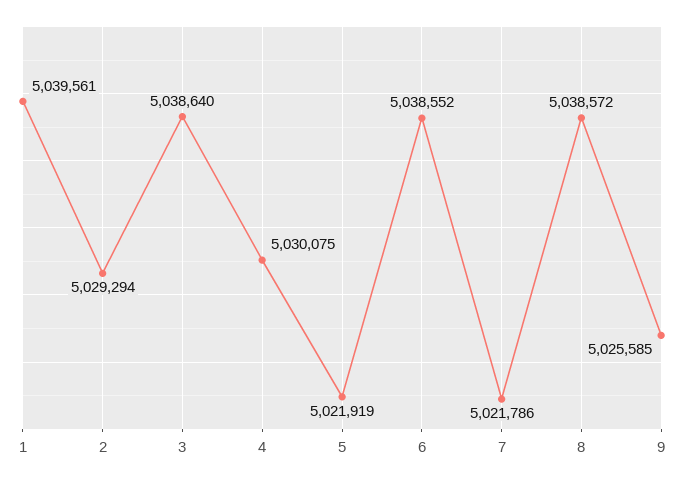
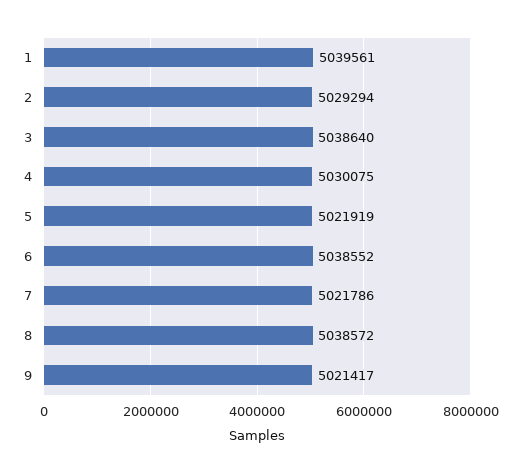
  {
    "1": 5039561,
    "2": 5029294,
    "3": 5038640,
    "4": 5030075,
    "5": 5021919,
    "6": 5038552,
    "7": 5021786,
    "8": 5038572,
-   "9": 5025585
+   "9": 5021417
  }

